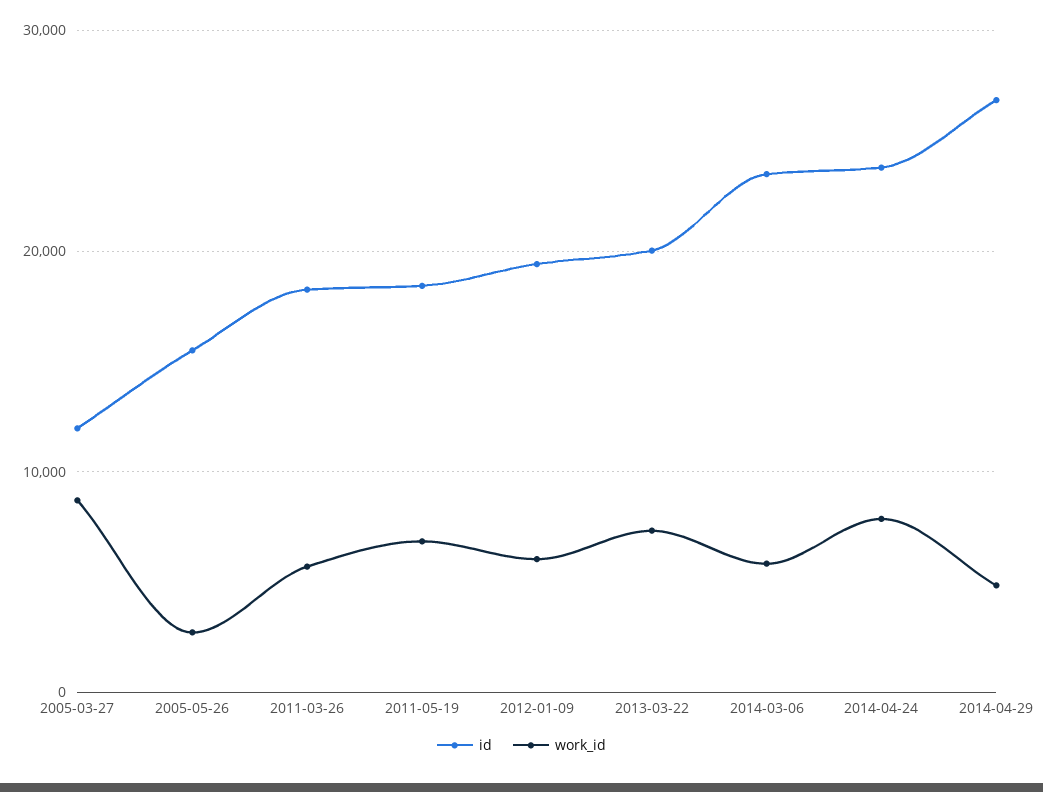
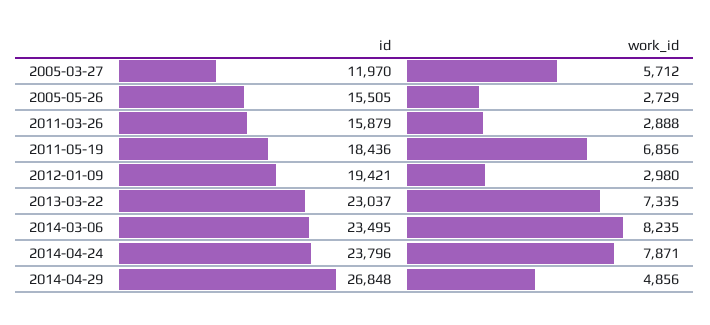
  {
    "id": {
      "2005-03-27": 11970,
      "2005-05-26": 15505,
-     "2011-03-26": 18000,
+     "2011-03-26": 15879,
      "2011-05-19": 18436,
      "2012-01-09": 19421,
-     "2013-03-22": 20000,
+     "2013-03-22": 23037,
      "2014-03-06": 23495,
      "2014-04-24": 23796,
      "2014-04-29": 26848
    },
    "work_id": {
-     "2005-03-27": 9000,
+     "2005-03-27": 5712,
      "2005-05-26": 2729,
-     "2011-03-26": 6000,
+     "2011-03-26": 2888,
      "2011-05-19": 6856,
-     "2012-01-09": 6000,
+     "2012-01-09": 2980,
      "2013-03-22": 7335,
-     "2014-03-06": 6000,
+     "2014-03-06": 8235,
      "2014-04-24": 7871,
      "2014-04-29": 4856
    }
  }

